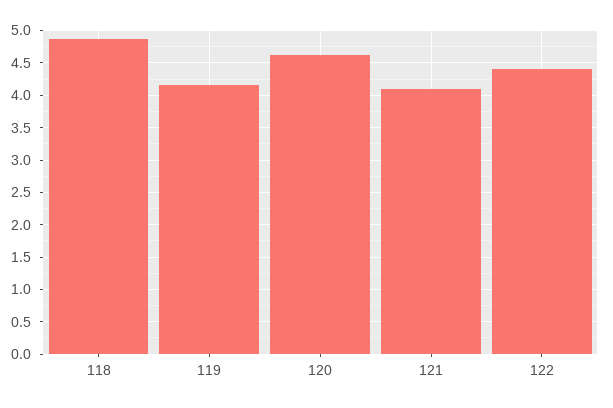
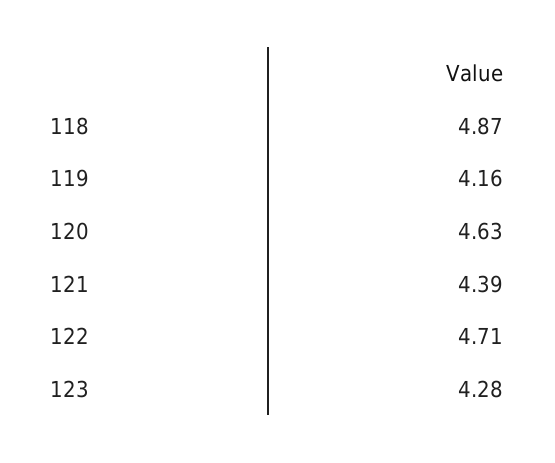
  {
    "118": 4.87,
    "119": 4.16,
    "120": 4.63,
-   "121": 4.1,
+   "121": 4.39,
-   "122": 4.4
+   "122": 4.71,
+   "123": 4.28
  }

